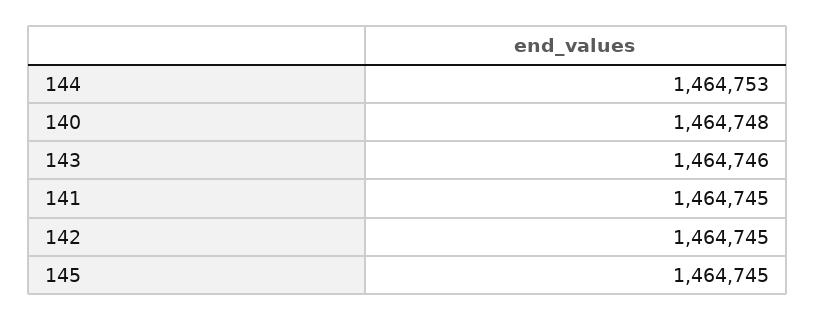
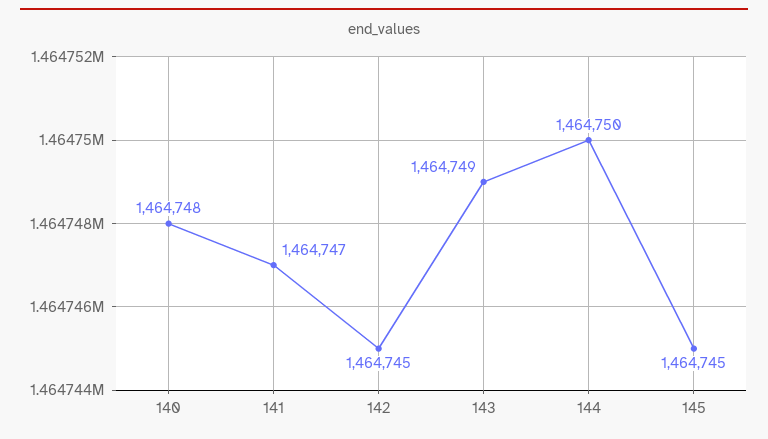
  {
-   "144": 1464753,
+   "144": 1464750,
    "140": 1464748,
-   "143": 1464746,
+   "143": 1464749,
-   "141": 1464745,
+   "141": 1464747,
    "142": 1464745,
    "145": 1464745
  }

